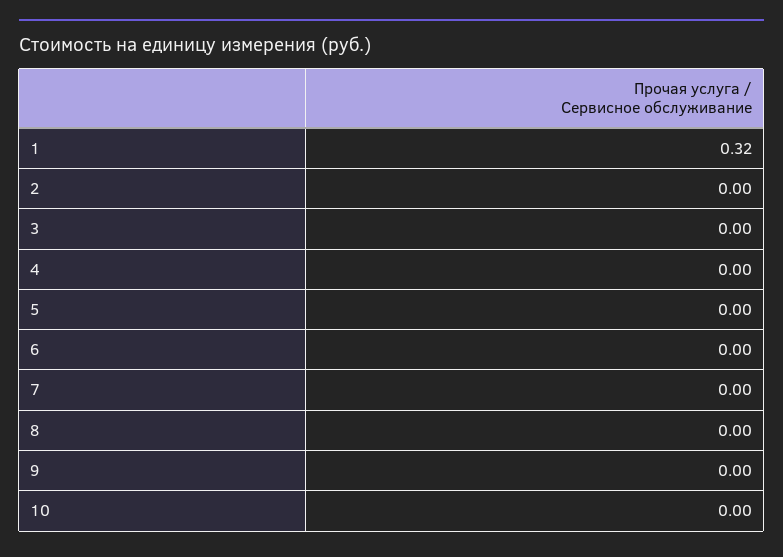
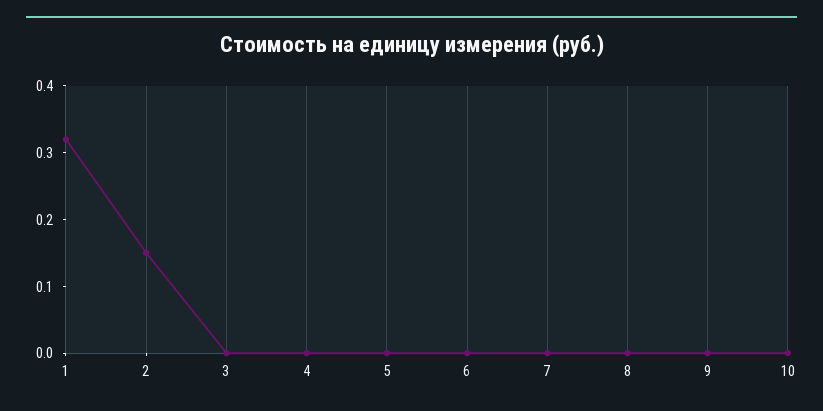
  {
    "1": 0.32,
-   "2": 0,
+   "2": 0.15,
    "3": 0,
    "4": 0,
    "5": 0,
    "6": 0,
    "7": 0,
    "8": 0,
    "9": 0,
    "10": 0
  }

